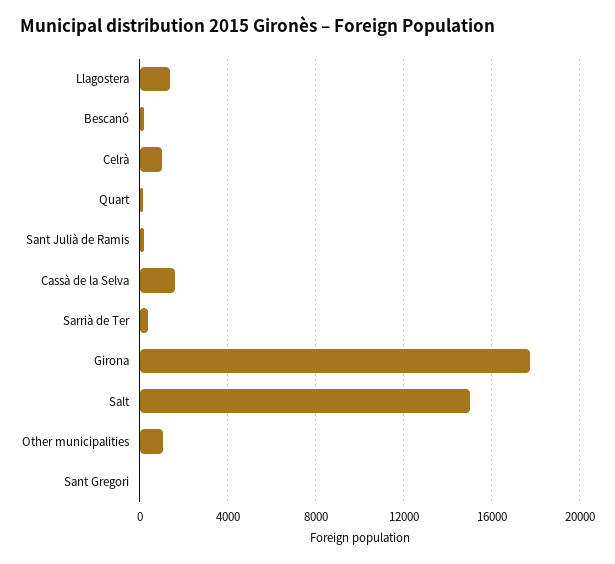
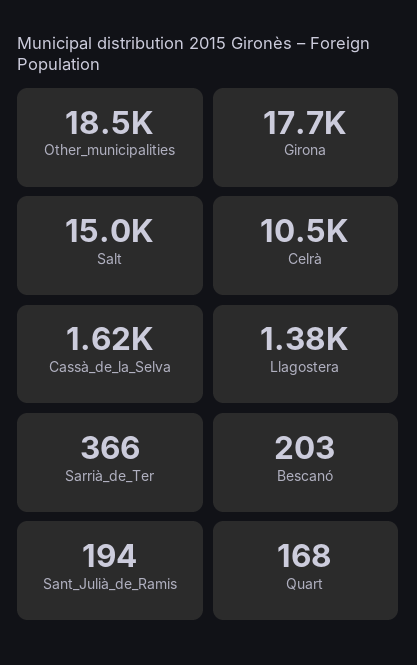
  {
    "Llagostera": 1380,
    "Bescanó": 203,
-   "Celrà": 1000,
+   "Celrà": 10500,
    "Quart": 168,
    "Sant Julià de Ramis": 194,
    "Cassà de la Selva": 1620,
    "Sarrià de Ter": 366,
    "Girona": 17700,
    "Salt": 15000,
-   "Other municipalities": 1000,
+   "Other municipalities": 18500
-   "Sant Gregori": 0
  }

